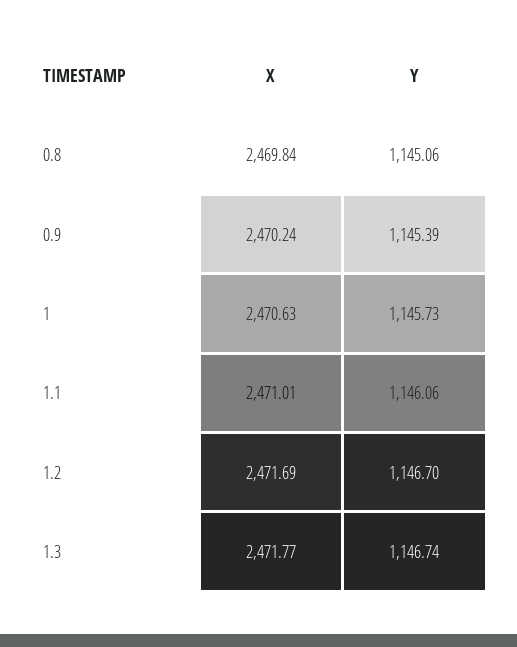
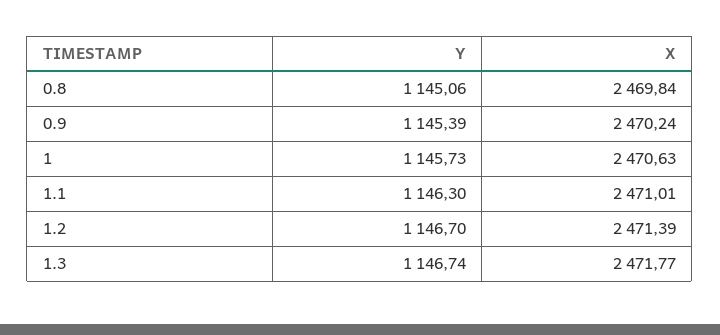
  {
    "X": {
      "0.8": 2469.84,
      "0.9": 2470.24,
      "1": 2470.63,
      "1.1": 2471.01,
-     "1.2": 2471.69,
+     "1.2": 2471.39,
      "1.3": 2471.77
    },
    "Y": {
      "0.8": 1145.06,
      "0.9": 1145.39,
      "1": 1145.73,
-     "1.1": 1146.06,
+     "1.1": 1146.3,
      "1.2": 1146.7,
      "1.3": 1146.74
    }
  }

